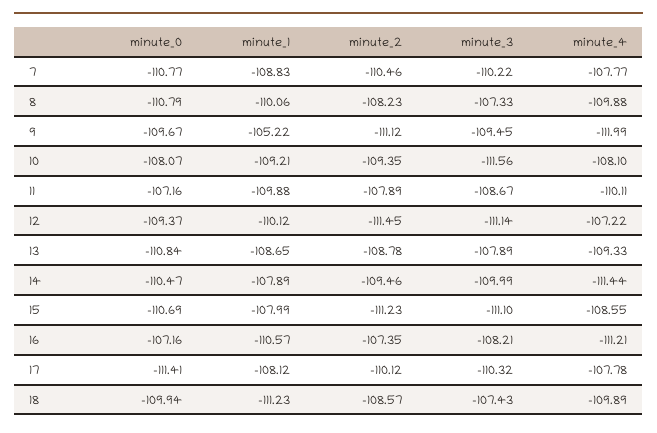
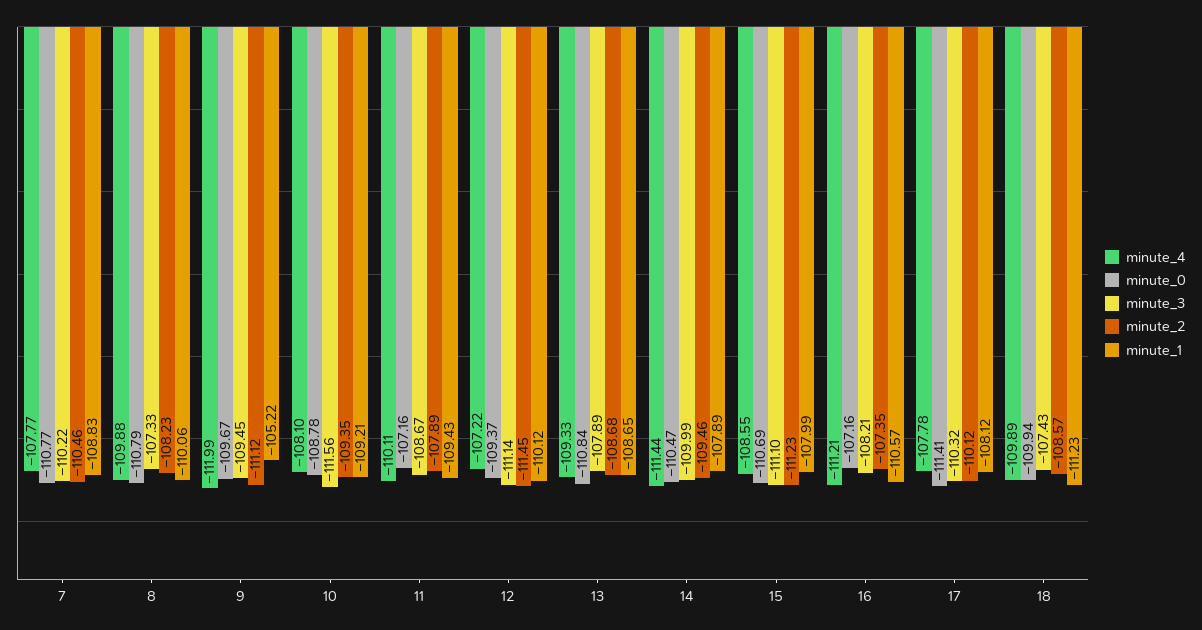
  {
    "minute_0": {
      "7": -110.77,
      "8": -110.79,
      "9": -109.67,
-     "10": -108.07,
+     "10": -108.78,
      "11": -107.16,
      "12": -109.37,
      "13": -110.84,
      "14": -110.47,
      "15": -110.69,
      "16": -107.16,
      "17": -111.41,
      "18": -109.94
    },
    "minute_1": {
      "7": -108.83,
      "8": -110.06,
      "9": -105.22,
      "10": -109.21,
-     "11": -109.88,
+     "11": -109.43,
      "12": -110.12,
      "13": -108.65,
      "14": -107.89,
      "15": -107.99,
      "16": -110.57,
      "17": -108.12,
      "18": -111.23
    },
    "minute_2": {
      "7": -110.46,
      "8": -108.23,
      "9": -111.12,
      "10": -109.35,
      "11": -107.89,
      "12": -111.45,
-     "13": -108.78,
+     "13": -108.68,
      "14": -109.46,
      "15": -111.23,
      "16": -107.35,
      "17": -110.12,
      "18": -108.57
    },
    "minute_3": {
      "7": -110.22,
      "8": -107.33,
      "9": -109.45,
      "10": -111.56,
      "11": -108.67,
      "12": -111.14,
      "13": -107.89,
      "14": -109.99,
      "15": -111.1,
      "16": -108.21,
      "17": -110.32,
      "18": -107.43
    },
    "minute_4": {
      "7": -107.77,
      "8": -109.88,
      "9": -111.99,
      "10": -108.1,
      "11": -110.11,
      "12": -107.22,
      "13": -109.33,
      "14": -111.44,
      "15": -108.55,
      "16": -111.21,
      "17": -107.78,
      "18": -109.89
    }
  }

